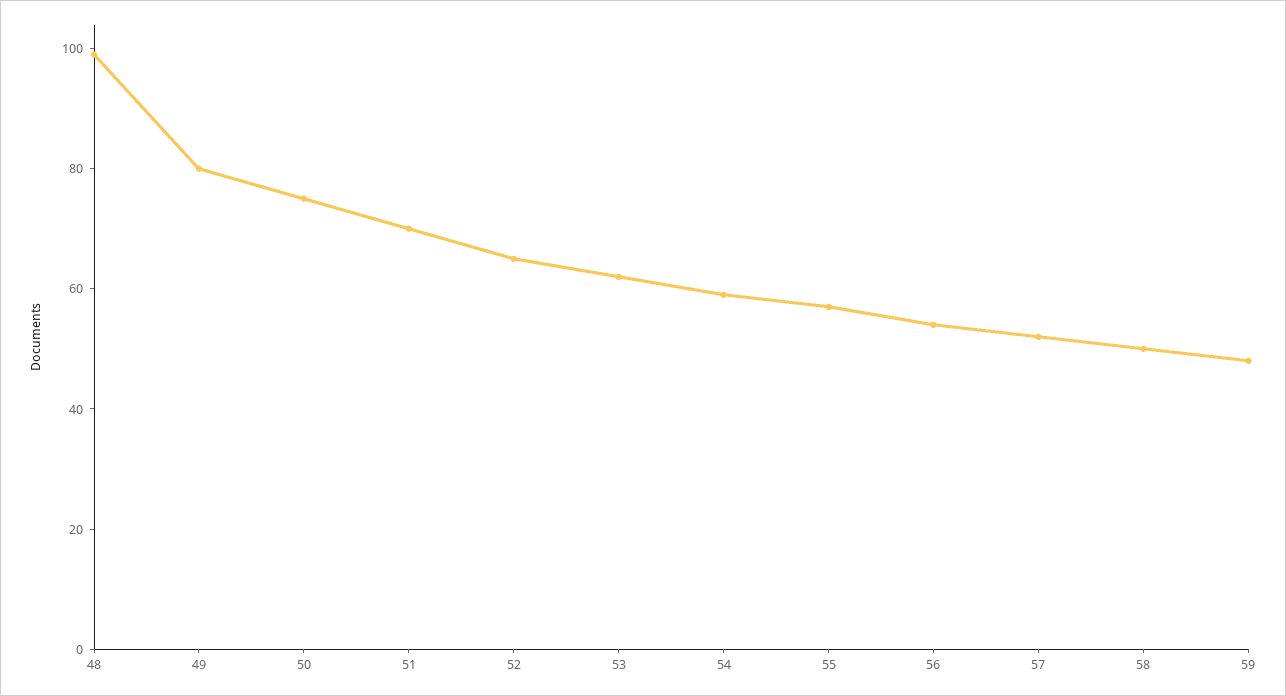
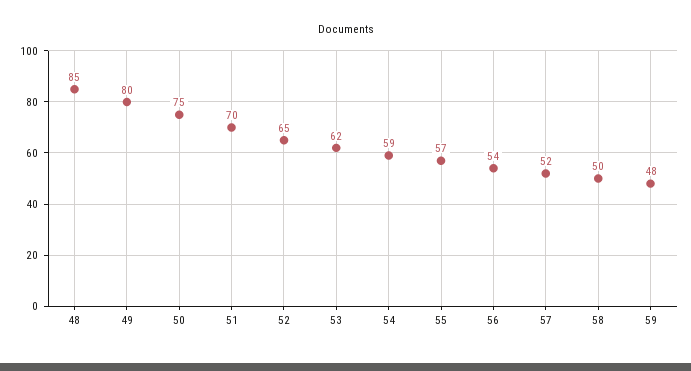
  {
-   "48": 100,
+   "48": 85,
    "49": 80,
    "50": 75,
    "51": 70,
    "52": 65,
    "53": 62,
    "54": 59,
    "55": 57,
    "56": 54,
    "57": 52,
    "58": 50,
    "59": 48
  }

